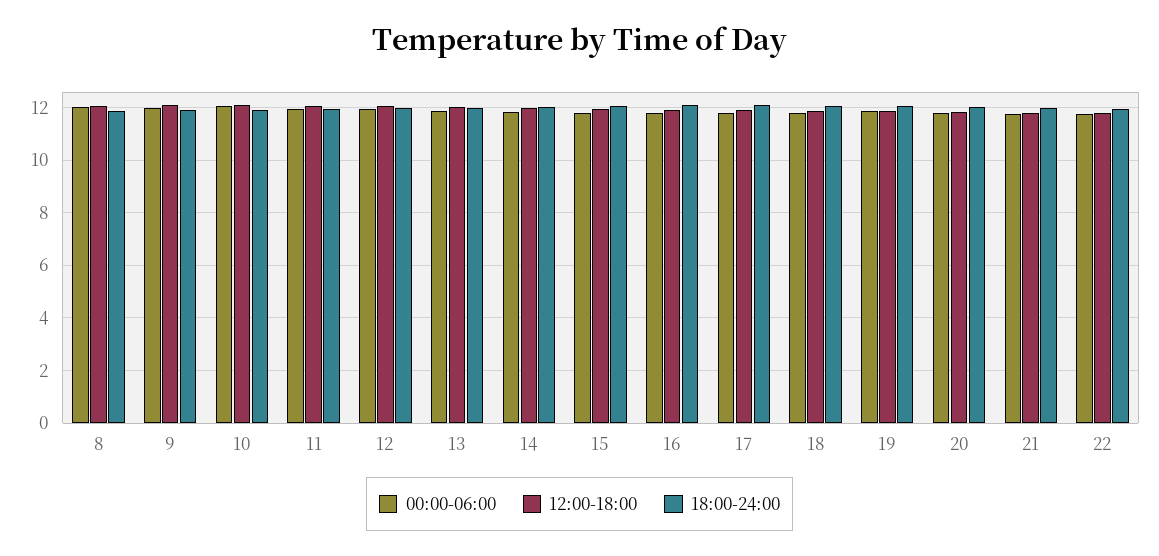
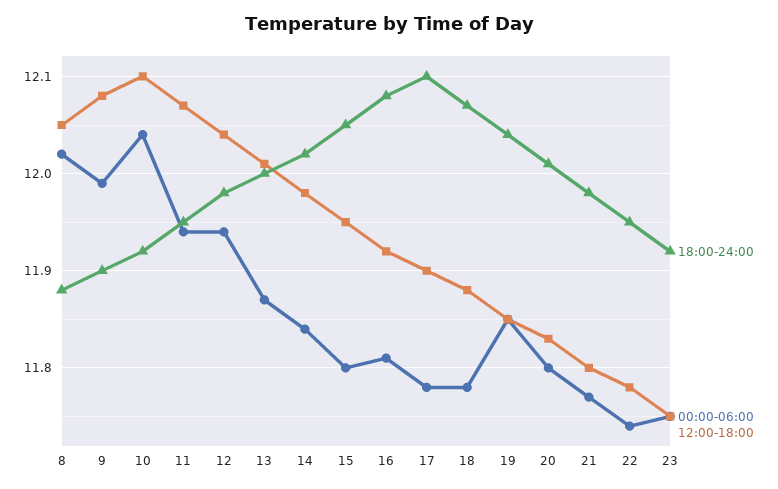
  {
    "00:00-06:00": {
      "8": 12.02,
      "9": 11.99,
      "10": 12.04,
      "11": 11.94,
      "12": 11.94,
      "13": 11.87,
      "14": 11.84,
      "15": 11.8,
      "16": 11.81,
      "17": 11.78,
      "18": 11.78,
      "19": 11.85,
      "20": 11.8,
      "21": 11.77,
-     "22": 11.74
+     "22": 11.74,
+     "23": 11.75
    },
    "12:00-18:00": {
      "8": 12.05,
      "9": 12.08,
      "10": 12.1,
      "11": 12.07,
      "12": 12.04,
      "13": 12.01,
      "14": 11.98,
      "15": 11.95,
      "16": 11.92,
      "17": 11.9,
      "18": 11.88,
      "19": 11.85,
      "20": 11.83,
      "21": 11.8,
-     "22": 11.78
+     "22": 11.78,
+     "23": 11.75
    },
    "18:00-24:00": {
      "8": 11.88,
      "9": 11.9,
      "10": 11.92,
      "11": 11.95,
      "12": 11.98,
      "13": 12,
      "14": 12.02,
      "15": 12.05,
      "16": 12.08,
      "17": 12.1,
      "18": 12.07,
      "19": 12.04,
      "20": 12.01,
      "21": 11.98,
-     "22": 11.95
+     "22": 11.95,
+     "23": 11.92
    }
  }

